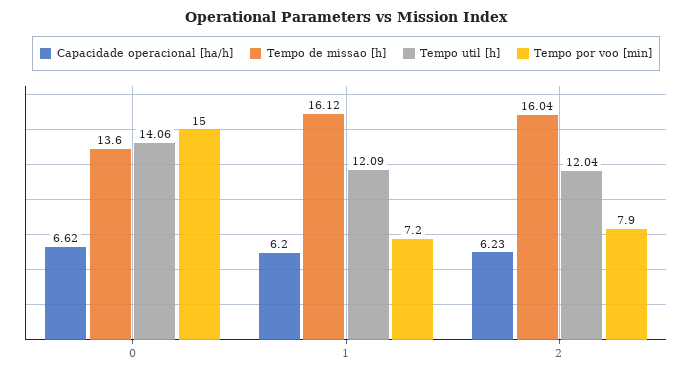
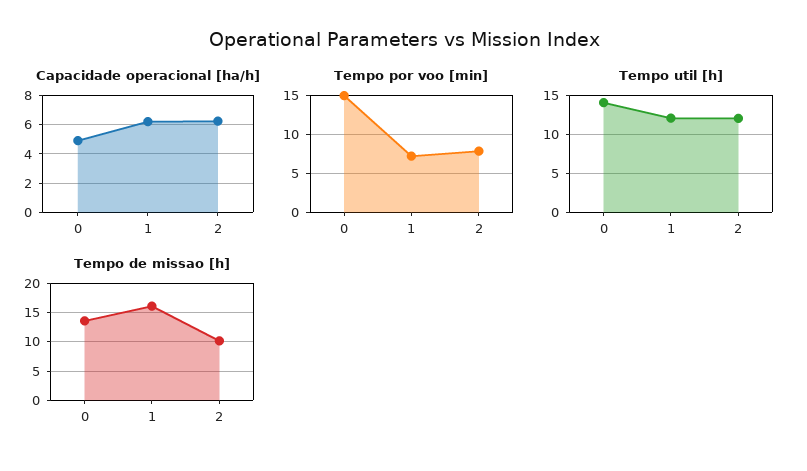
  {
    "Capacidade operacional [ha/h]": {
-     "0": 6.62,
+     "0": 5,
      "1": 6.2,
      "2": 6.23
    },
    "Tempo de missao [h]": {
      "0": 13.6,
      "1": 16.12,
-     "2": 16.04
+     "2": 10
    },
    "Tempo util [h]": {
      "0": 14.06,
      "1": 12.09,
      "2": 12.04
    },
    "Tempo por voo [min]": {
      "0": 15,
      "1": 7.2,
      "2": 7.9
    }
  }

